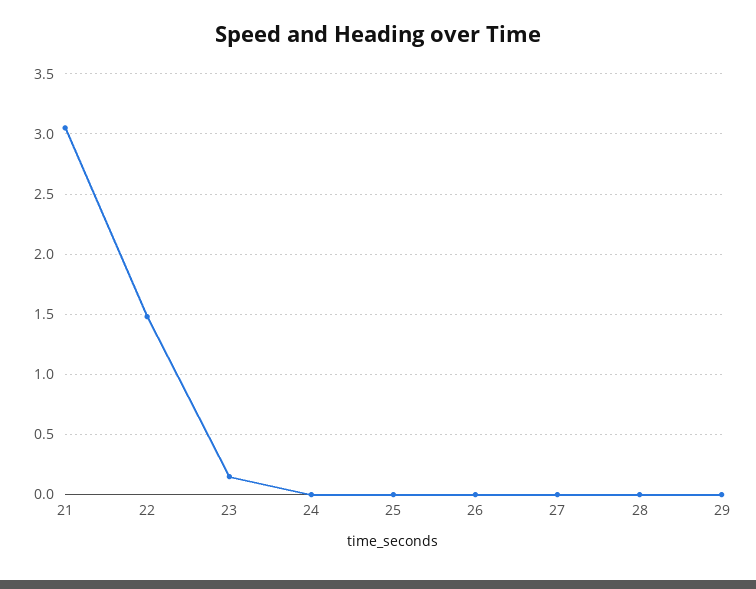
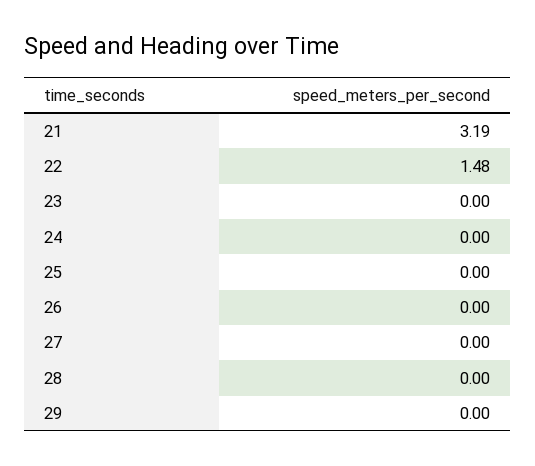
  {
-   "21": 3.05,
+   "21": 3.19,
    "22": 1.48,
-   "23": 0.15,
+   "23": 0,
    "24": 0,
    "25": 0,
    "26": 0,
    "27": 0,
    "28": 0,
    "29": 0
  }

